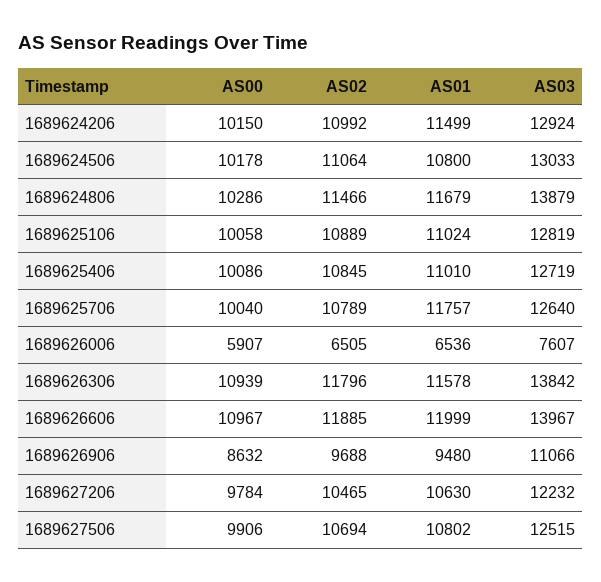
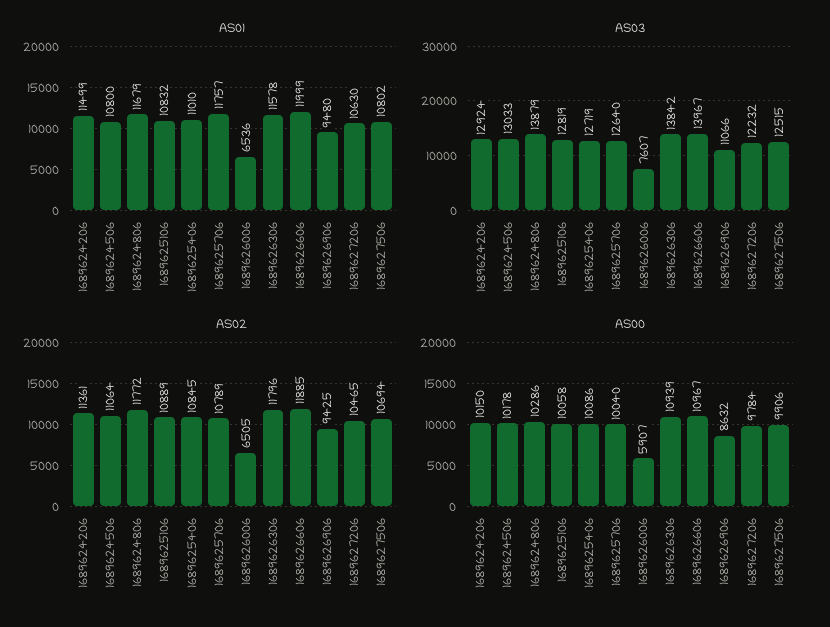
  {
    "AS00": {
      "1689624206": 10150,
      "1689624506": 10178,
      "1689624806": 10286,
      "1689625106": 10058,
      "1689625406": 10086,
      "1689625706": 10040,
      "1689626006": 5907,
      "1689626306": 10939,
      "1689626606": 10967,
      "1689626906": 8632,
      "1689627206": 9784,
      "1689627506": 9906
    },
    "AS02": {
-     "1689624206": 10992,
+     "1689624206": 11361,
      "1689624506": 11064,
-     "1689624806": 11466,
+     "1689624806": 11772,
      "1689625106": 10889,
      "1689625406": 10845,
      "1689625706": 10789,
      "1689626006": 6505,
      "1689626306": 11796,
      "1689626606": 11885,
-     "1689626906": 9688,
+     "1689626906": 9425,
      "1689627206": 10465,
      "1689627506": 10694
    },
    "AS01": {
      "1689624206": 11499,
      "1689624506": 10800,
      "1689624806": 11679,
-     "1689625106": 11024,
+     "1689625106": 10832,
      "1689625406": 11010,
      "1689625706": 11757,
      "1689626006": 6536,
      "1689626306": 11578,
      "1689626606": 11999,
      "1689626906": 9480,
      "1689627206": 10630,
      "1689627506": 10802
    },
    "AS03": {
      "1689624206": 12924,
      "1689624506": 13033,
      "1689624806": 13879,
      "1689625106": 12819,
      "1689625406": 12719,
      "1689625706": 12640,
      "1689626006": 7607,
      "1689626306": 13842,
      "1689626606": 13967,
      "1689626906": 11066,
      "1689627206": 12232,
      "1689627506": 12515
    }
  }

